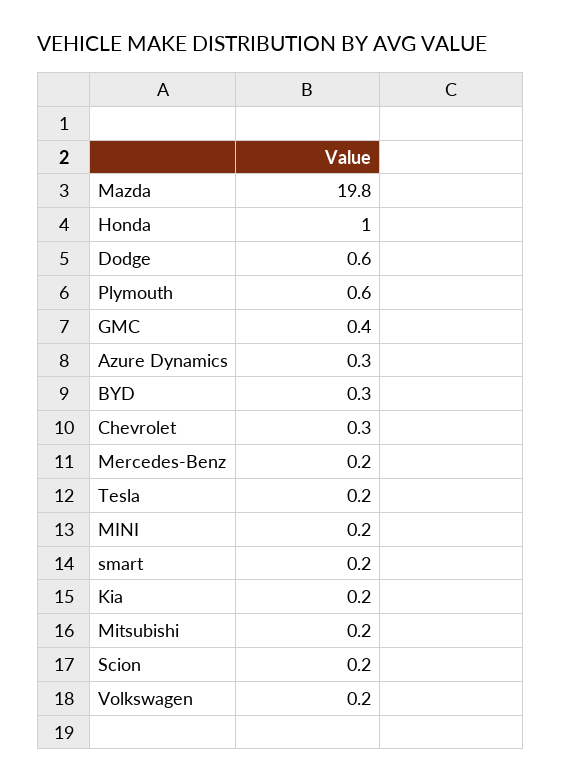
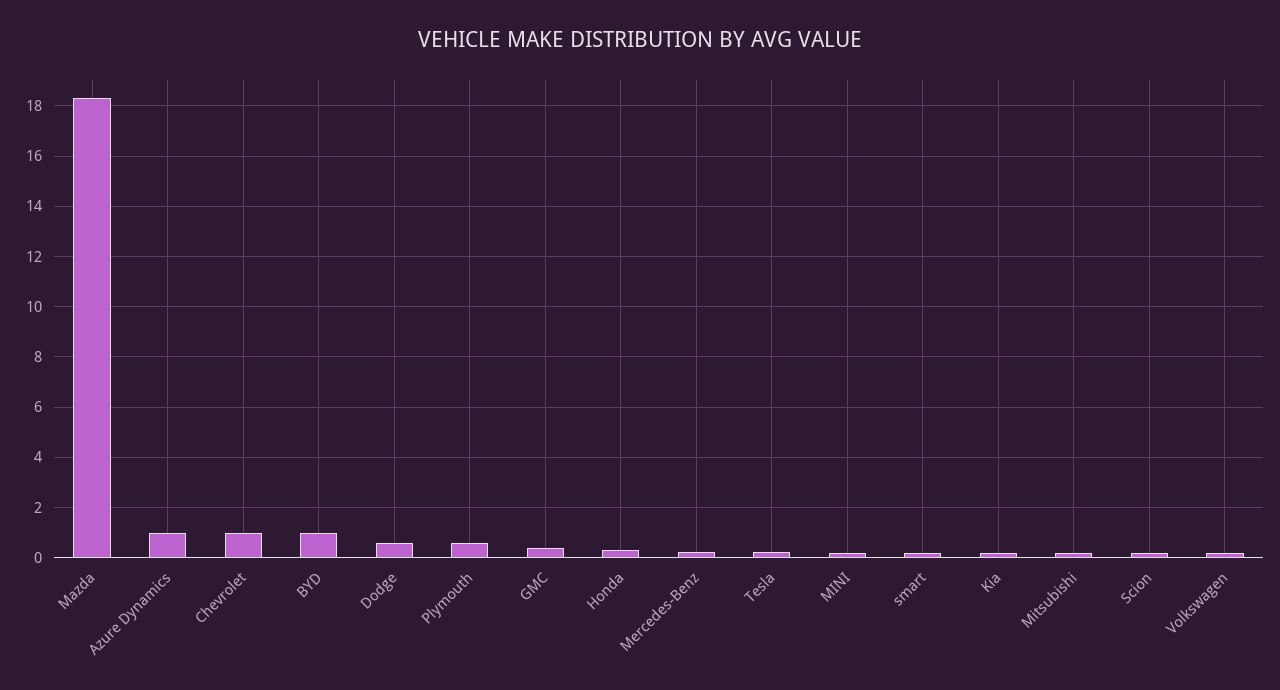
  {
-   "Mazda": 19.8,
+   "Mazda": 18.25,
-   "Honda": 1,
+   "Honda": 0.25,
    "Dodge": 0.6,
    "Plymouth": 0.6,
    "GMC": 0.4,
-   "Azure Dynamics": 0.3,
+   "Azure Dynamics": 1,
-   "BYD": 0.3,
+   "BYD": 1,
-   "Chevrolet": 0.3,
+   "Chevrolet": 1,
    "Mercedes-Benz": 0.2,
    "Tesla": 0.2,
    "MINI": 0.2,
    "smart": 0.2,
    "Kia": 0.2,
    "Mitsubishi": 0.2,
    "Scion": 0.2,
    "Volkswagen": 0.2
  }

